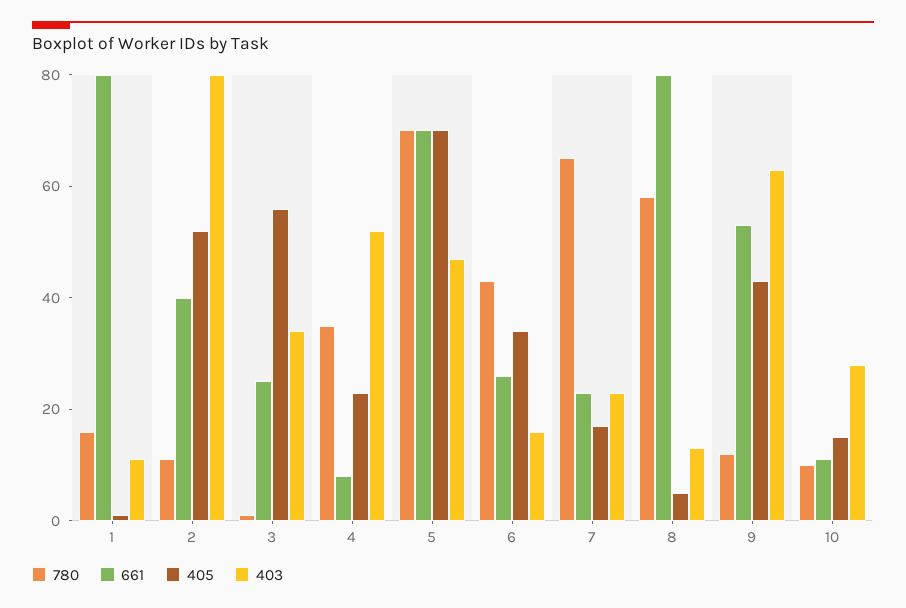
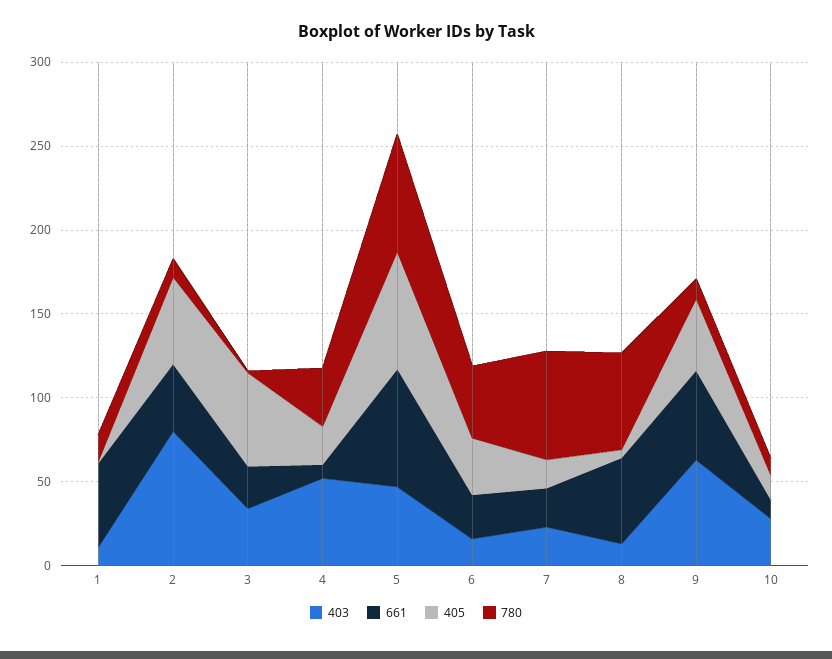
  {
    "780": {
      "1": 15,
      "2": 10,
      "3": 0,
      "4": 35,
      "5": 70,
      "6": 45,
      "7": 65,
      "8": 60,
      "9": 10,
      "10": 10
    },
    "661": {
-     "1": 80,
+     "1": 50,
      "2": 40,
      "3": 25,
      "4": 10,
      "5": 70,
      "6": 25,
      "7": 25,
-     "8": 80,
+     "8": 50,
      "9": 55,
      "10": 10
    },
    "405": {
      "1": 0,
      "2": 50,
      "3": 55,
      "4": 25,
      "5": 70,
      "6": 35,
      "7": 15,
      "8": 5,
      "9": 45,
      "10": 15
    },
    "403": {
      "1": 10,
      "2": 80,
      "3": 35,
      "4": 50,
      "5": 45,
      "6": 15,
      "7": 25,
      "8": 15,
      "9": 65,
      "10": 30
    }
  }

